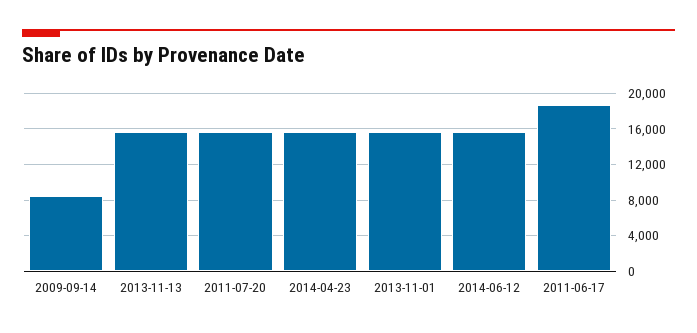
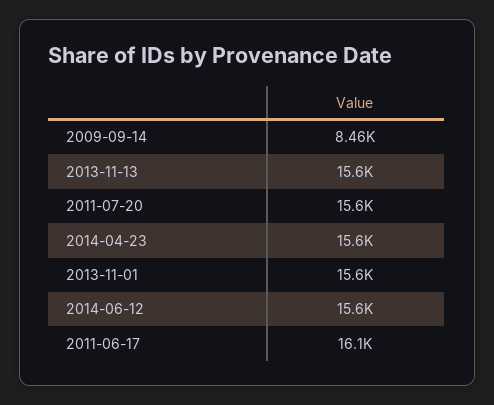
  {
    "2009-09-14": 8460,
    "2013-11-13": 15600,
    "2011-07-20": 15600,
    "2014-04-23": 15600,
    "2013-11-01": 15600,
    "2014-06-12": 15600,
-   "2011-06-17": 19000
+   "2011-06-17": 16100
  }

